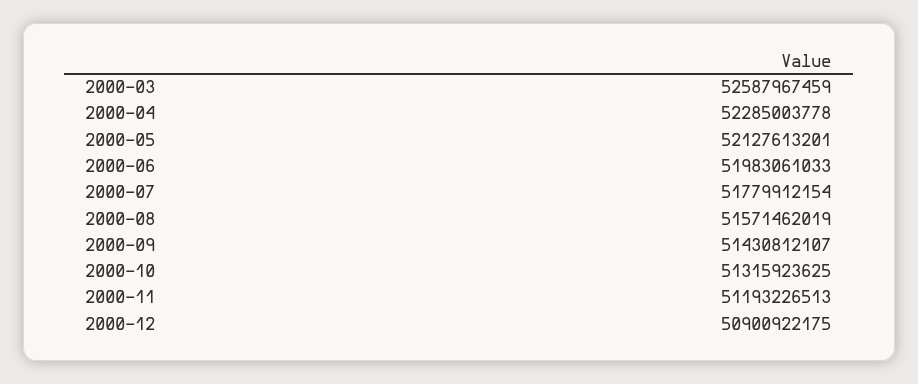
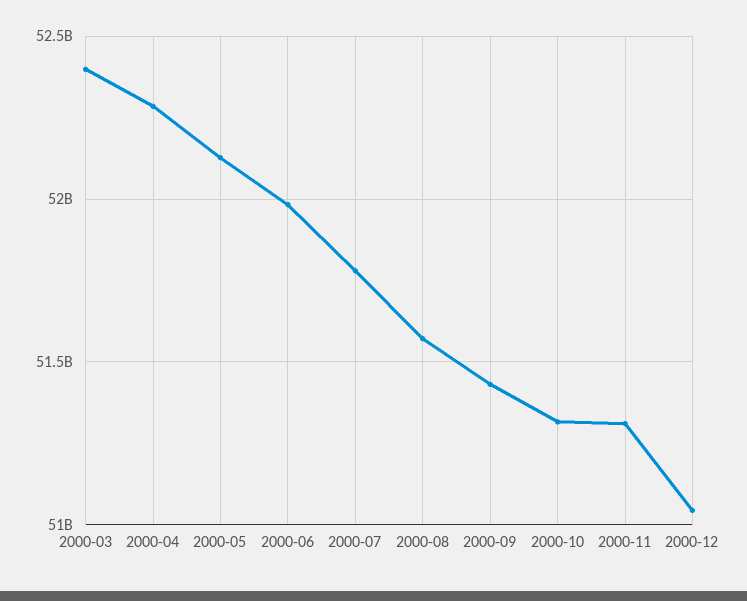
  {
-   "2000-03": 52587967459,
+   "2000-03": 52400000000,
    "2000-04": 52285003778,
    "2000-05": 52127613201,
    "2000-06": 51983061033,
    "2000-07": 51779912154,
    "2000-08": 51571462019,
    "2000-09": 51430812107,
    "2000-10": 51315923625,
-   "2000-11": 51193226513,
+   "2000-11": 51300000000,
-   "2000-12": 50900922175
+   "2000-12": 51050000000
  }

